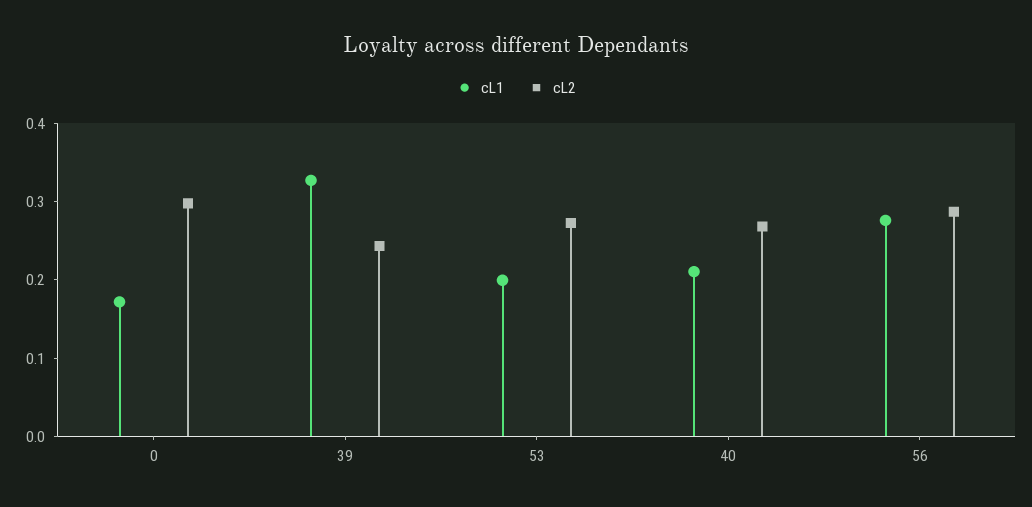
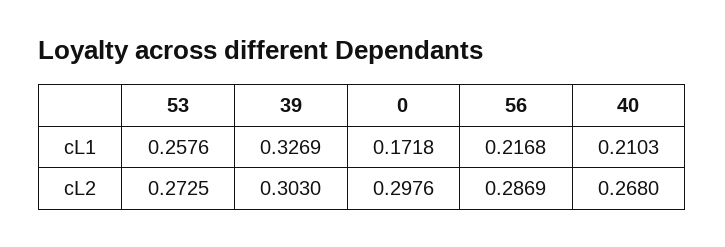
  {
    "cL1": {
      "0": 0.1718,
      "39": 0.3269,
-     "53": 0.2,
+     "53": 0.2576,
      "40": 0.2103,
-     "56": 0.28
+     "56": 0.2168
    },
    "cL2": {
      "0": 0.2976,
-     "39": 0.24,
+     "39": 0.303,
      "53": 0.2725,
      "40": 0.268,
      "56": 0.2869
    }
  }

